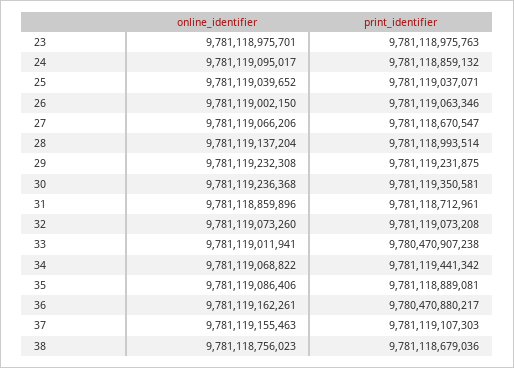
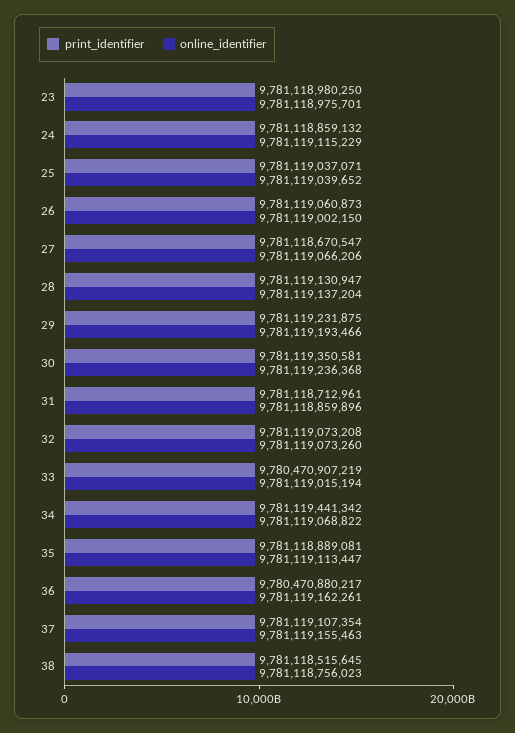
  {
    "online_identifier": {
      "23": 9781118975701,
-     "24": 9781119095017,
+     "24": 9781119115229,
      "25": 9781119039652,
      "26": 9781119002150,
      "27": 9781119066206,
      "28": 9781119137204,
-     "29": 9781119232308,
+     "29": 9781119193466,
      "30": 9781119236368,
      "31": 9781118859896,
      "32": 9781119073260,
-     "33": 9781119011941,
+     "33": 9781119015194,
      "34": 9781119068822,
-     "35": 9781119086406,
+     "35": 9781119113447,
      "36": 9781119162261,
      "37": 9781119155463,
      "38": 9781118756023
    },
    "print_identifier": {
-     "23": 9781118975763,
+     "23": 9781118980250,
      "24": 9781118859132,
      "25": 9781119037071,
-     "26": 9781119063346,
+     "26": 9781119060873,
      "27": 9781118670547,
-     "28": 9781118993514,
+     "28": 9781119130947,
      "29": 9781119231875,
      "30": 9781119350581,
      "31": 9781118712961,
      "32": 9781119073208,
-     "33": 9780470907238,
+     "33": 9780470907219,
      "34": 9781119441342,
      "35": 9781118889081,
      "36": 9780470880217,
-     "37": 9781119107303,
+     "37": 9781119107354,
-     "38": 9781118679036
+     "38": 9781118515645
    }
  }

